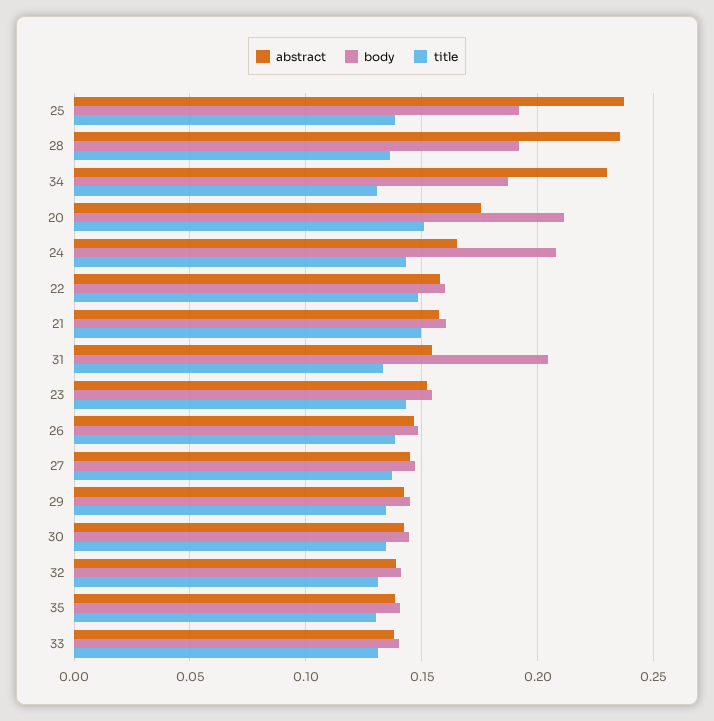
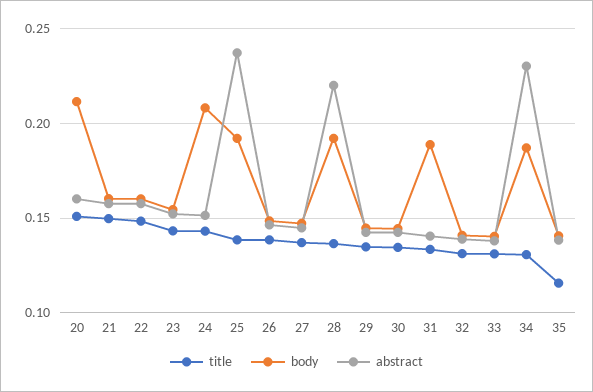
  {
    "abstract": {
      "25": 0.235,
-     "28": 0.235,
+     "28": 0.22,
      "34": 0.23,
-     "20": 0.175,
+     "20": 0.16,
-     "24": 0.165,
+     "24": 0.15,
      "22": 0.16,
      "21": 0.16,
-     "31": 0.155,
+     "31": 0.14,
      "23": 0.15,
      "26": 0.145,
      "27": 0.145,
      "29": 0.145,
      "30": 0.145,
      "32": 0.14,
      "35": 0.14,
      "33": 0.14
    },
    "body": {
      "25": 0.19,
      "28": 0.19,
      "34": 0.185,
      "20": 0.21,
      "24": 0.21,
      "22": 0.16,
      "21": 0.16,
-     "31": 0.205,
+     "31": 0.19,
      "23": 0.155,
      "26": 0.15,
      "27": 0.145,
      "29": 0.145,
      "30": 0.145,
      "32": 0.14,
      "35": 0.14,
      "33": 0.14
    },
    "title": {
      "25": 0.14,
      "28": 0.135,
      "34": 0.13,
      "20": 0.15,
      "24": 0.145,
      "22": 0.15,
      "21": 0.15,
      "31": 0.135,
      "23": 0.145,
      "26": 0.14,
      "27": 0.135,
      "29": 0.135,
      "30": 0.135,
      "32": 0.13,
-     "35": 0.13,
+     "35": 0.115,
      "33": 0.13
    }
  }

